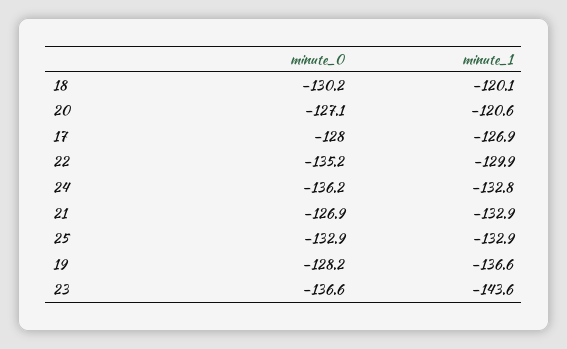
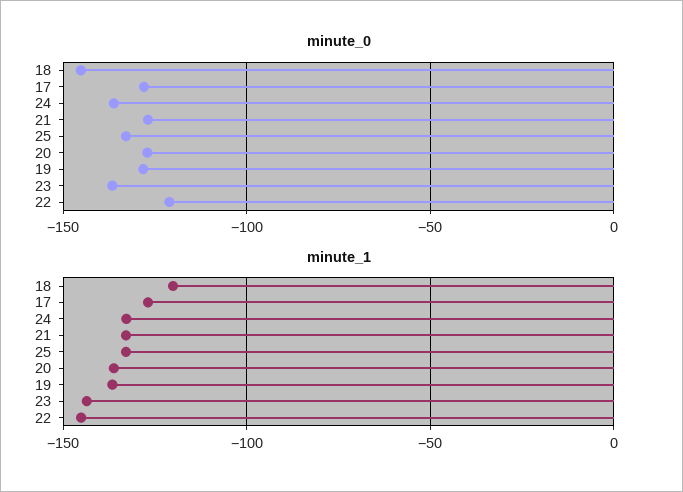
  {
    "minute_0": {
-     "18": -130.2,
+     "18": -145,
      "20": -127.1,
      "17": -128,
-     "22": -135.2,
+     "22": -120,
      "24": -136.2,
      "21": -126.9,
      "25": -132.9,
      "19": -128.2,
      "23": -136.6
    },
    "minute_1": {
      "18": -120.1,
-     "20": -120.6,
+     "20": -135,
      "17": -126.9,
-     "22": -129.9,
+     "22": -145,
      "24": -132.8,
      "21": -132.9,
      "25": -132.9,
      "19": -136.6,
      "23": -143.6
    }
  }

